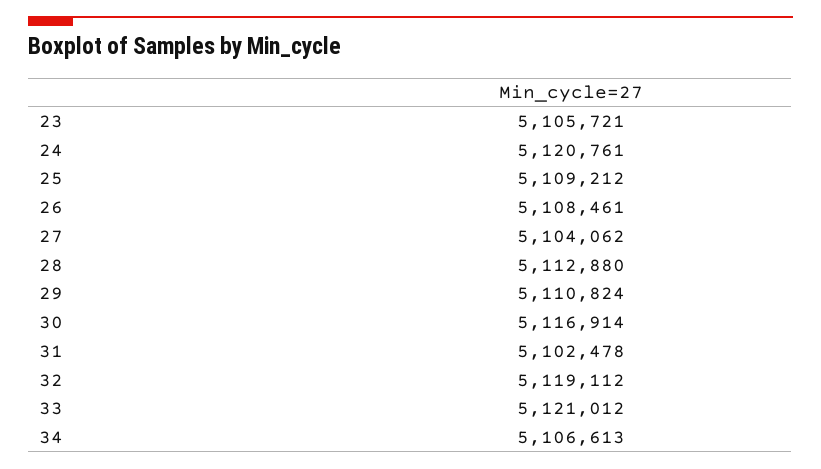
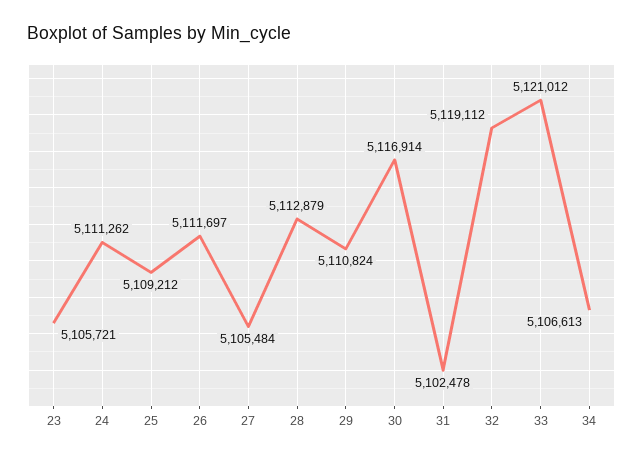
  {
    "23": 5105721,
-   "24": 5120761,
+   "24": 5111262,
    "25": 5109212,
-   "26": 5108461,
+   "26": 5111697,
-   "27": 5104062,
+   "27": 5105484,
-   "28": 5112880,
+   "28": 5112879,
    "29": 5110824,
    "30": 5116914,
    "31": 5102478,
    "32": 5119112,
    "33": 5121012,
    "34": 5106613
  }

